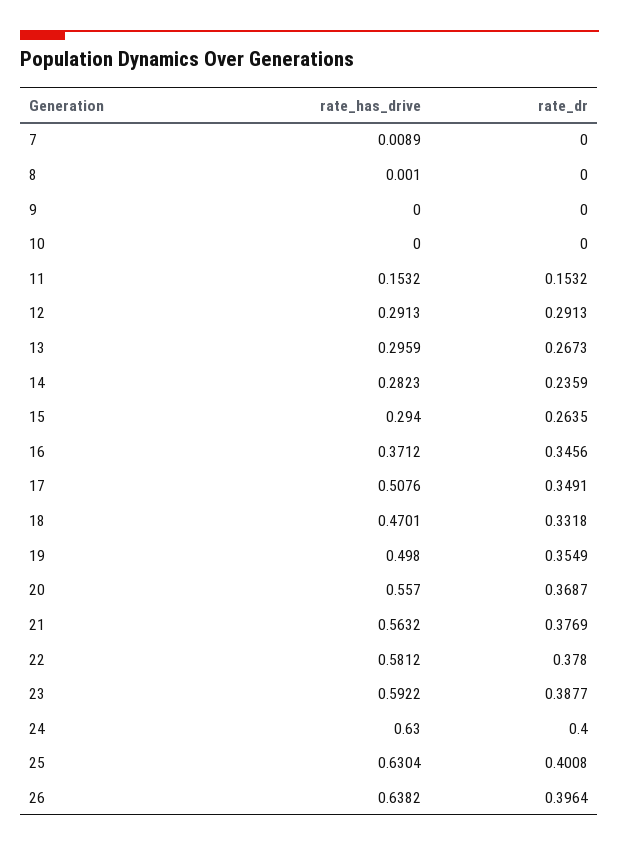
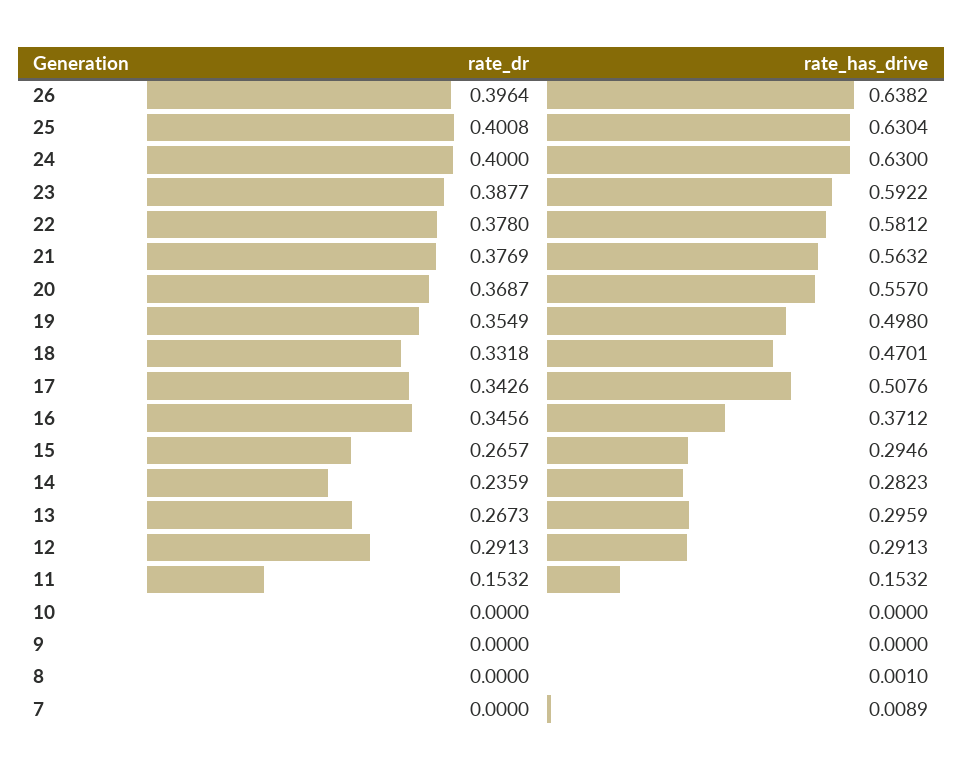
  {
    "rate_has_drive": {
      "7": 0.0089,
      "8": 0.001,
      "9": 0,
      "10": 0,
      "11": 0.1532,
      "12": 0.2913,
      "13": 0.2959,
      "14": 0.2823,
-     "15": 0.294,
+     "15": 0.2946,
      "16": 0.3712,
      "17": 0.5076,
      "18": 0.4701,
      "19": 0.498,
      "20": 0.557,
      "21": 0.5632,
      "22": 0.5812,
      "23": 0.5922,
      "24": 0.63,
      "25": 0.6304,
      "26": 0.6382
    },
    "rate_dr": {
      "7": 0,
      "8": 0,
      "9": 0,
      "10": 0,
      "11": 0.1532,
      "12": 0.2913,
      "13": 0.2673,
      "14": 0.2359,
-     "15": 0.2635,
+     "15": 0.2657,
      "16": 0.3456,
-     "17": 0.3491,
+     "17": 0.3426,
      "18": 0.3318,
      "19": 0.3549,
      "20": 0.3687,
      "21": 0.3769,
      "22": 0.378,
      "23": 0.3877,
      "24": 0.4,
      "25": 0.4008,
      "26": 0.3964
    }
  }

